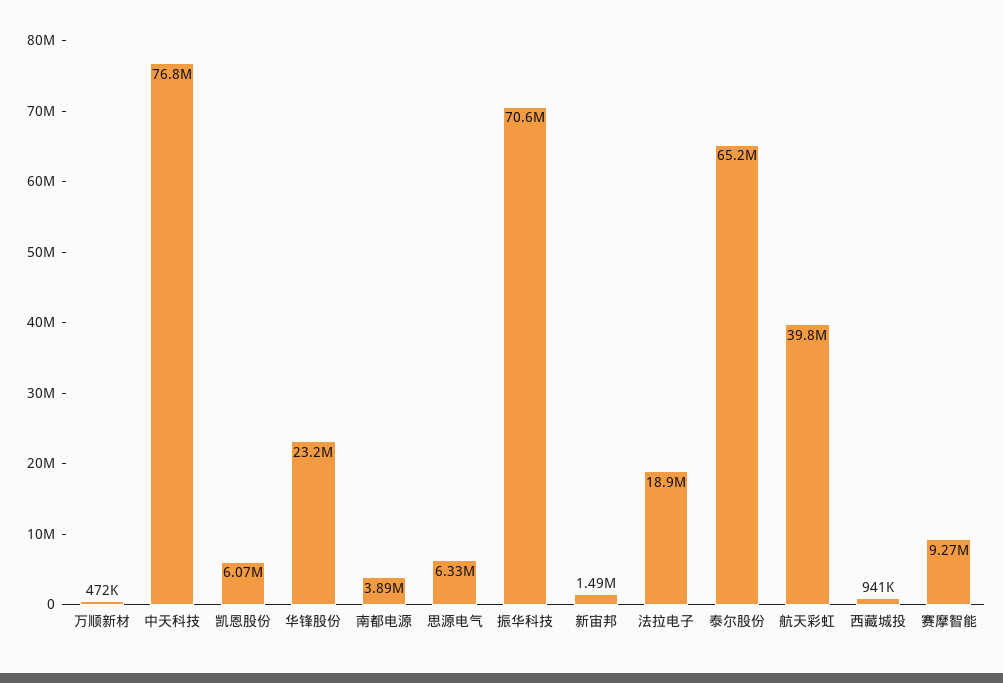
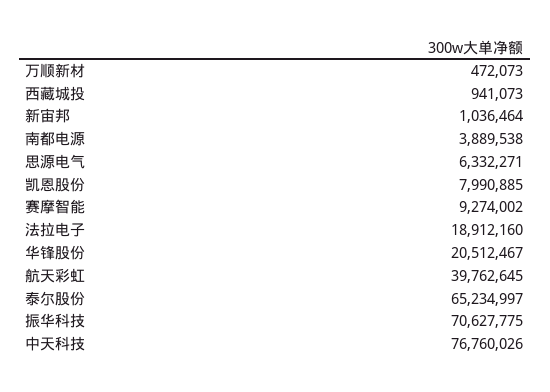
  {
    "万顺新材": 472073,
    "中天科技": 76760026,
-   "凯恩股份": 6070000,
+   "凯恩股份": 7990885,
-   "华锋股份": 23200000,
+   "华锋股份": 20512467,
    "南都电源": 3889538,
    "思源电气": 6332271,
    "振华科技": 70627775,
-   "新宙邦": 1490000,
+   "新宙邦": 1036464,
    "法拉电子": 18912160,
    "泰尔股份": 65234997,
    "航天彩虹": 39762645,
    "西藏城投": 941073,
    "赛摩智能": 9274002
  }

